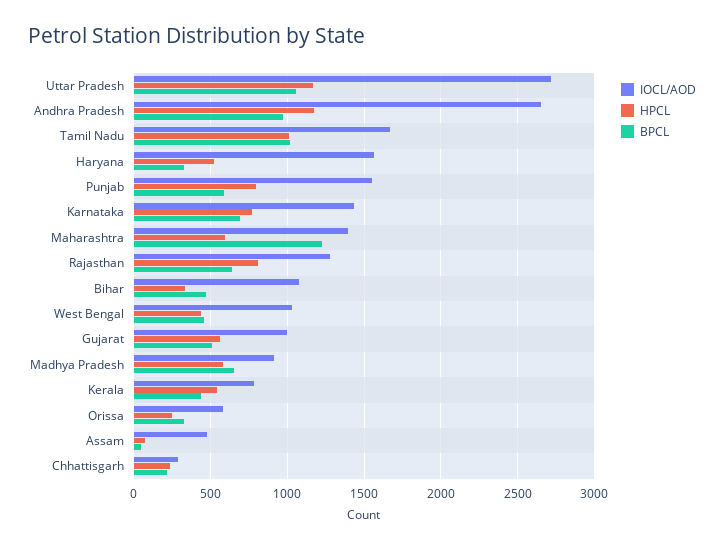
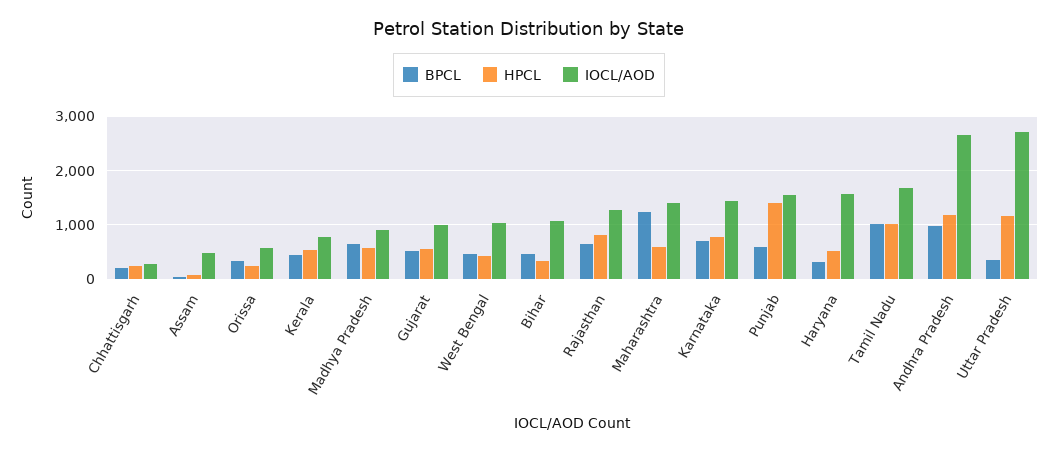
  {
    "IOCL/AOD": {
      "Uttar Pradesh": 2700,
      "Andhra Pradesh": 2650,
      "Tamil Nadu": 1650,
      "Haryana": 1550,
      "Punjab": 1550,
      "Karnataka": 1450,
      "Maharashtra": 1400,
      "Rajasthan": 1300,
      "Bihar": 1050,
      "West Bengal": 1050,
      "Gujarat": 1000,
      "Madhya Pradesh": 900,
      "Kerala": 800,
      "Orissa": 600,
      "Assam": 450,
      "Chhattisgarh": 300
    },
    "HPCL": {
      "Uttar Pradesh": 1150,
      "Andhra Pradesh": 1150,
      "Tamil Nadu": 1000,
      "Haryana": 500,
-     "Punjab": 800,
+     "Punjab": 1400,
      "Karnataka": 750,
      "Maharashtra": 600,
      "Rajasthan": 800,
      "Bihar": 350,
      "West Bengal": 450,
      "Gujarat": 550,
      "Madhya Pradesh": 600,
      "Kerala": 550,
      "Orissa": 250,
      "Assam": 50,
      "Chhattisgarh": 250
    },
    "BPCL": {
-     "Uttar Pradesh": 1050,
+     "Uttar Pradesh": 400,
      "Andhra Pradesh": 950,
      "Tamil Nadu": 1000,
      "Haryana": 300,
      "Punjab": 600,
      "Karnataka": 700,
      "Maharashtra": 1250,
      "Rajasthan": 650,
      "Bihar": 450,
      "West Bengal": 450,
      "Gujarat": 500,
      "Madhya Pradesh": 650,
      "Kerala": 450,
      "Orissa": 350,
      "Assam": 50,
      "Chhattisgarh": 200
    }
  }

